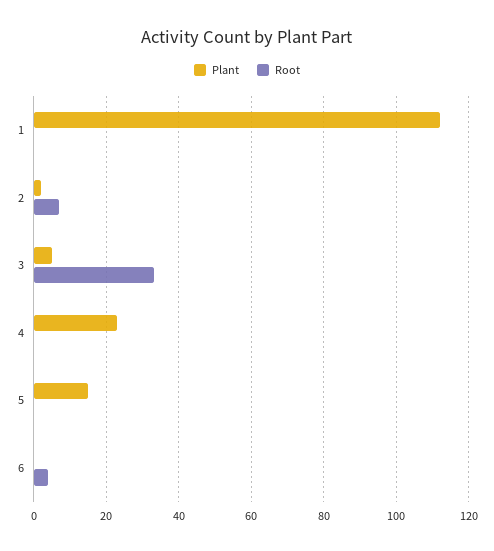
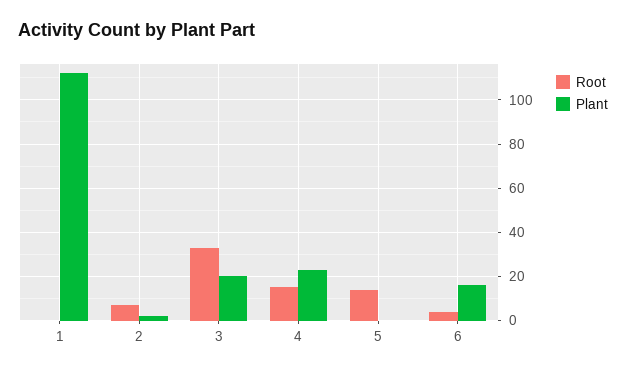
  {
    "Plant": {
      "1": 110,
      "2": 0,
-     "3": 5,
+     "3": 20,
      "4": 25,
-     "5": 15,
+     "5": 0,
-     "6": 0
+     "6": 15
    },
    "Root": {
      "1": 0,
      "2": 5,
      "3": 35,
-     "4": 0,
+     "4": 15,
-     "5": 0,
+     "5": 15,
      "6": 5
    }
  }

